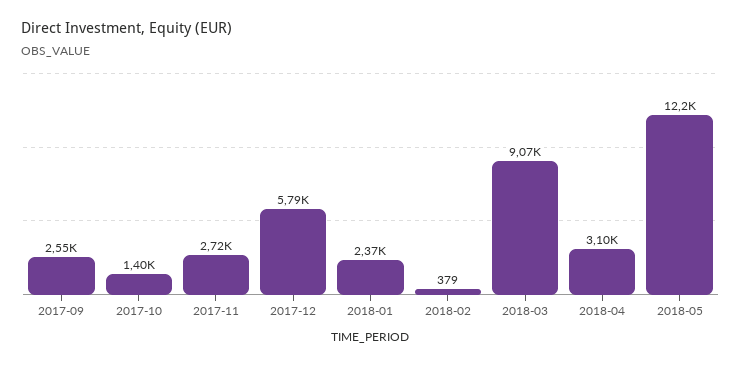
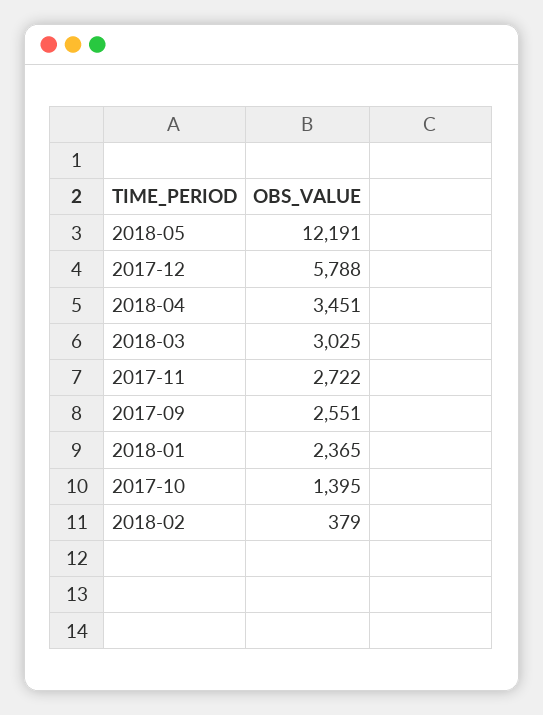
  {
    "2017-09": 2551,
    "2017-10": 1395,
    "2017-11": 2722,
    "2017-12": 5788,
    "2018-01": 2365,
    "2018-02": 379,
-   "2018-03": 9070,
+   "2018-03": 3025,
-   "2018-04": 3100,
+   "2018-04": 3451,
    "2018-05": 12191
  }

